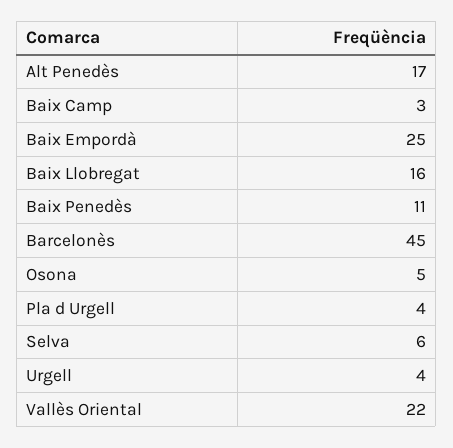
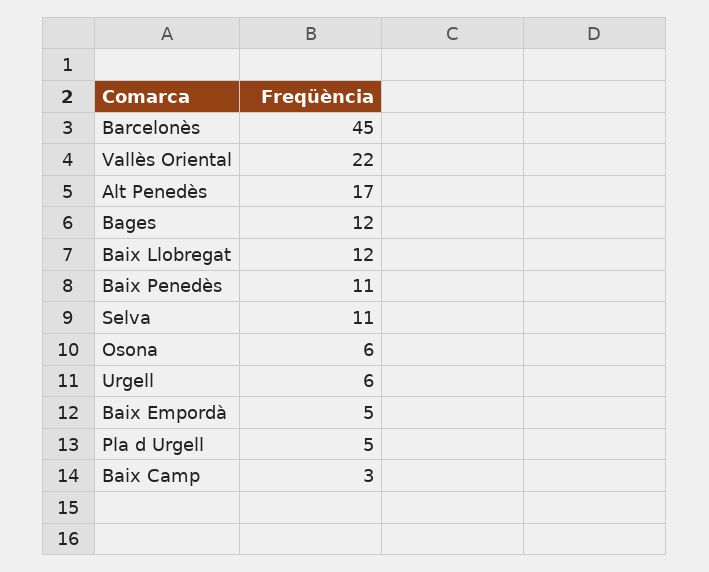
  {
    "Alt Penedès": 17,
    "Baix Camp": 3,
-   "Baix Empordà": 25,
+   "Baix Empordà": 5,
-   "Baix Llobregat": 16,
+   "Baix Llobregat": 12,
    "Baix Penedès": 11,
    "Barcelonès": 45,
-   "Osona": 5,
+   "Osona": 6,
-   "Pla d Urgell": 4,
+   "Pla d Urgell": 5,
-   "Selva": 6,
+   "Selva": 11,
-   "Urgell": 4,
+   "Urgell": 6,
-   "Vallès Oriental": 22
+   "Vallès Oriental": 22,
+   "Bages": 12
  }

